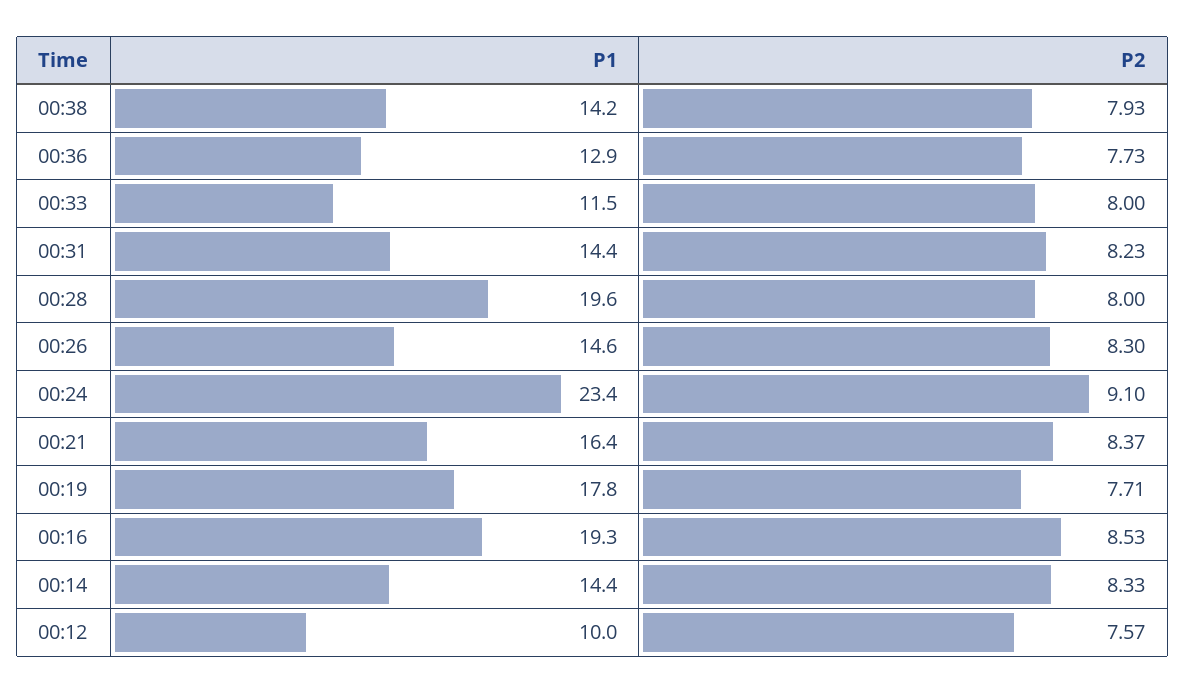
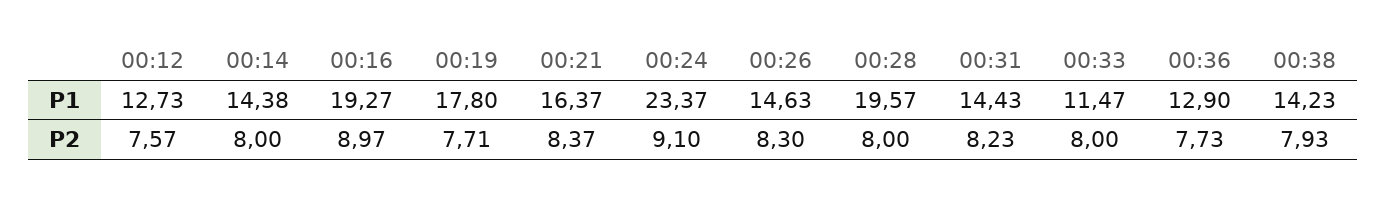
  {
    "P1": {
      "00:38": 14.23,
      "00:36": 12.9,
      "00:33": 11.47,
      "00:31": 14.43,
      "00:28": 19.57,
      "00:26": 14.63,
      "00:24": 23.37,
      "00:21": 16.37,
      "00:19": 17.8,
      "00:16": 19.27,
      "00:14": 14.38,
-     "00:12": 10
+     "00:12": 12.73
    },
    "P2": {
      "00:38": 7.93,
      "00:36": 7.73,
      "00:33": 8,
      "00:31": 8.23,
      "00:28": 8,
      "00:26": 8.3,
      "00:24": 9.1,
      "00:21": 8.37,
      "00:19": 7.71,
-     "00:16": 8.53,
+     "00:16": 8.97,
-     "00:14": 8.33,
+     "00:14": 8,
      "00:12": 7.57
    }
  }

